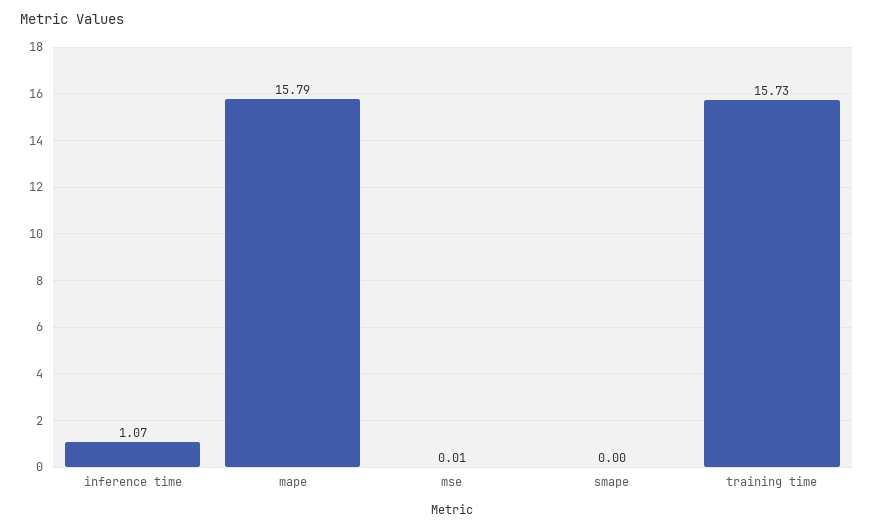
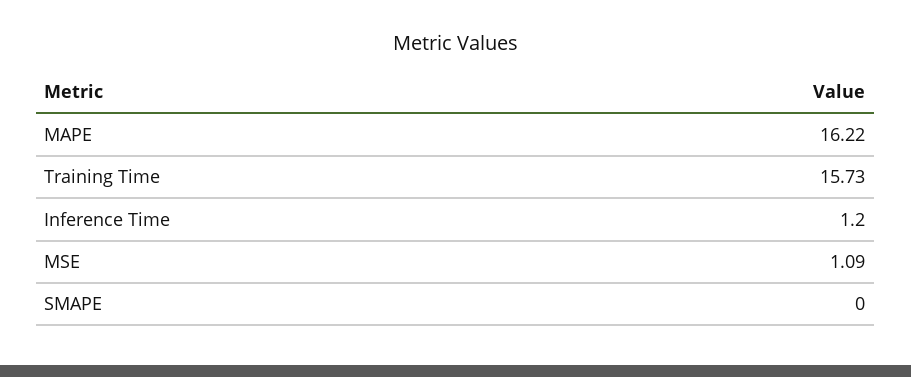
  {
-   "inference time": 1.07,
+   "inference time": 1.2,
-   "mape": 15.79,
+   "mape": 16.22,
-   "mse": 0.01,
+   "mse": 1.09,
    "smape": 0,
    "training time": 15.73
  }

